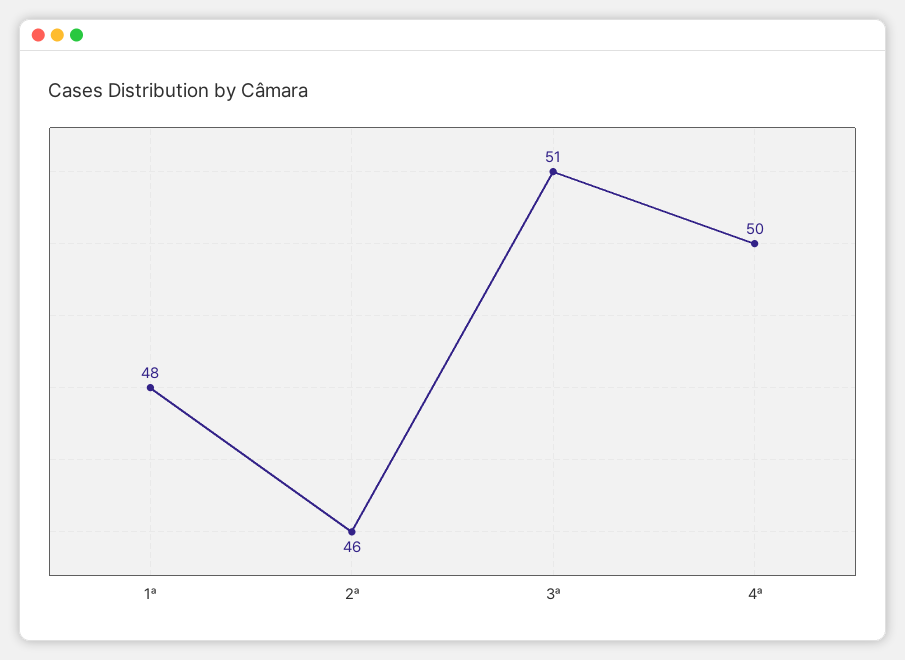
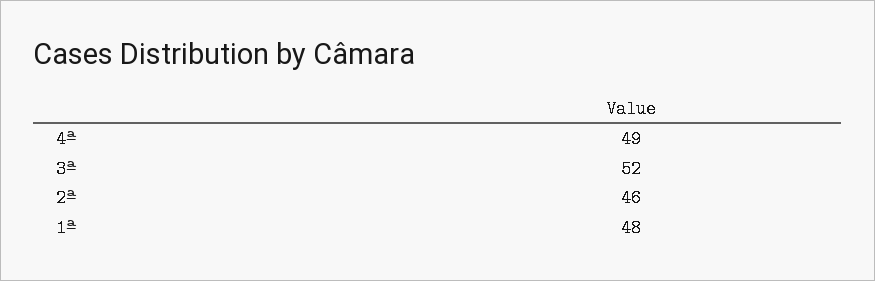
  {
    "1ª": 48,
    "2ª": 46,
-   "3ª": 51,
+   "3ª": 52,
-   "4ª": 50
+   "4ª": 49
  }

